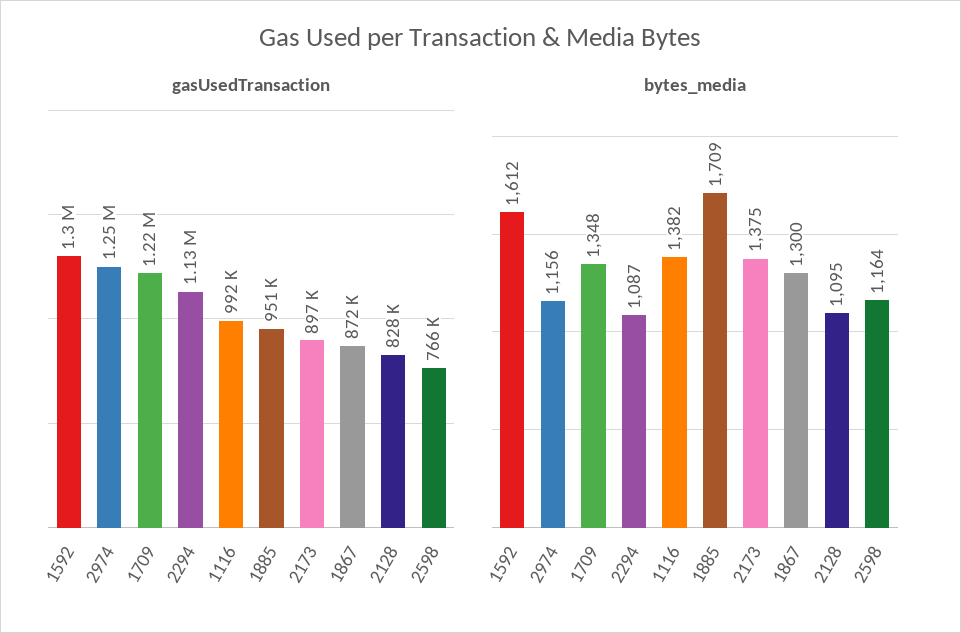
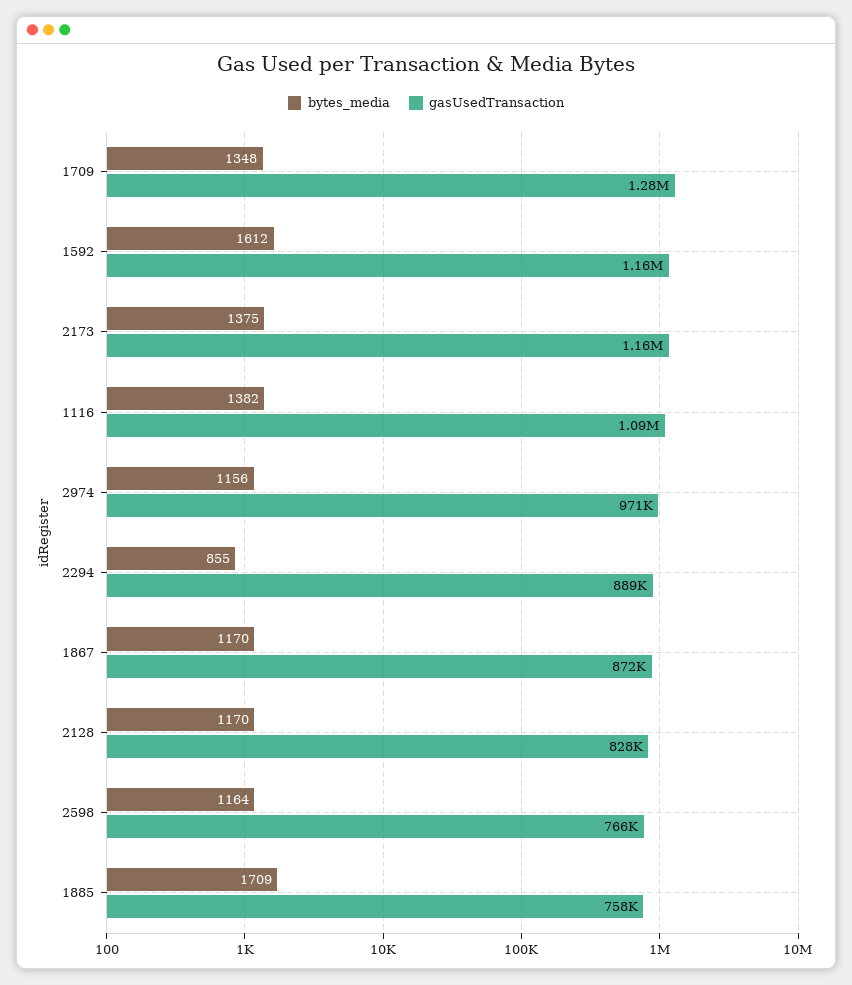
  {
    "gasUsedTransaction": {
-     "1592": 1300000,
+     "1592": 1160000,
-     "2974": 1250000,
+     "2974": 971000,
-     "1709": 1220000,
+     "1709": 1280000,
-     "2294": 1130000,
+     "2294": 889000,
-     "1116": 992000,
+     "1116": 1090000,
-     "1885": 951000,
+     "1885": 758000,
-     "2173": 897000,
+     "2173": 1160000,
      "1867": 872000,
      "2128": 828000,
      "2598": 766000
    },
    "bytes_media": {
      "1592": 1612,
      "2974": 1156,
      "1709": 1348,
-     "2294": 1087,
+     "2294": 855,
      "1116": 1382,
      "1885": 1709,
      "2173": 1375,
-     "1867": 1300,
+     "1867": 1170,
-     "2128": 1095,
+     "2128": 1170,
      "2598": 1164
    }
  }

